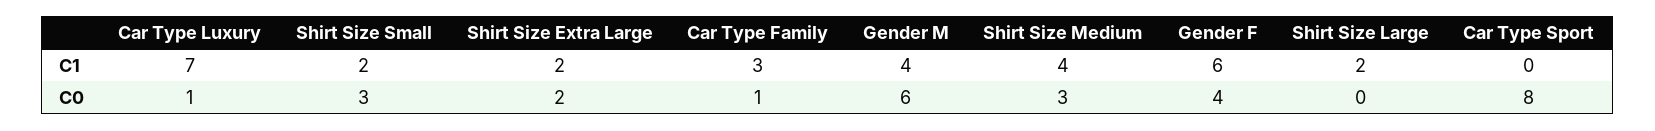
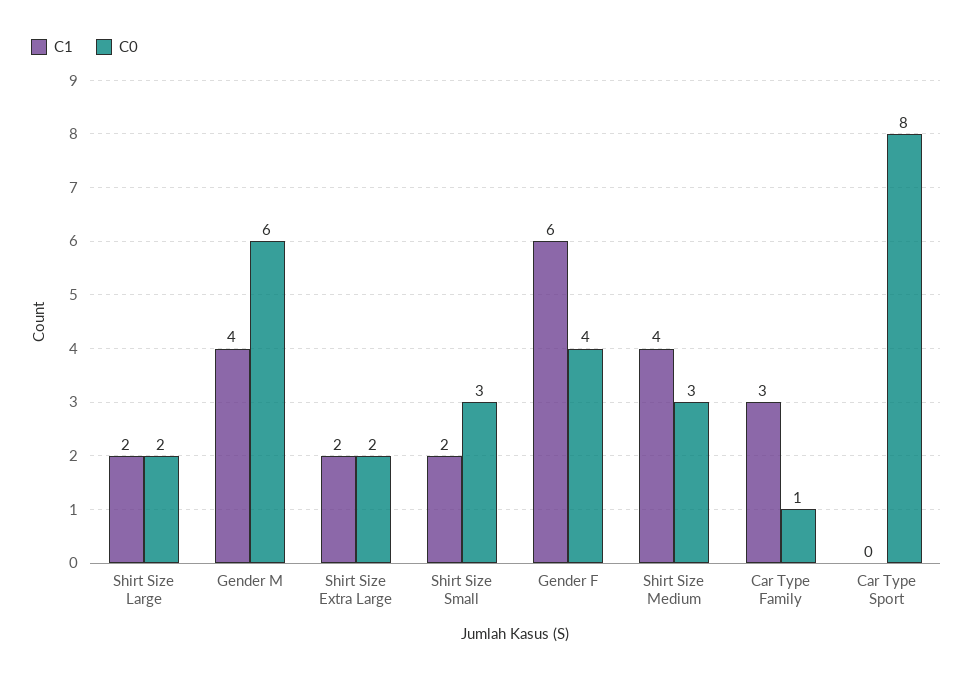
  {
    "C1": {
-     "Car Type Luxury": 7,
      "Shirt Size Small": 2,
      "Shirt Size Extra Large": 2,
      "Car Type Family": 3,
      "Gender M": 4,
      "Shirt Size Medium": 4,
      "Gender F": 6,
      "Shirt Size Large": 2,
      "Car Type Sport": 0
    },
    "C0": {
-     "Car Type Luxury": 1,
      "Shirt Size Small": 3,
      "Shirt Size Extra Large": 2,
      "Car Type Family": 1,
      "Gender M": 6,
      "Shirt Size Medium": 3,
      "Gender F": 4,
-     "Shirt Size Large": 0,
+     "Shirt Size Large": 2,
      "Car Type Sport": 8
    }
  }

